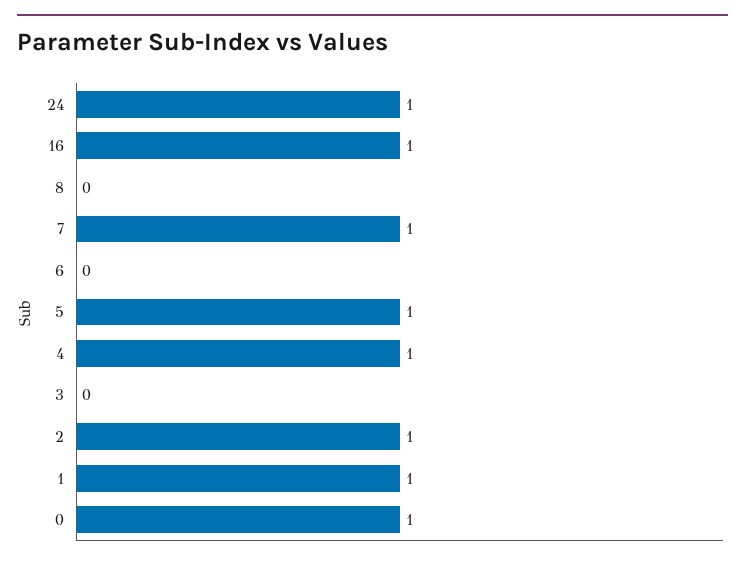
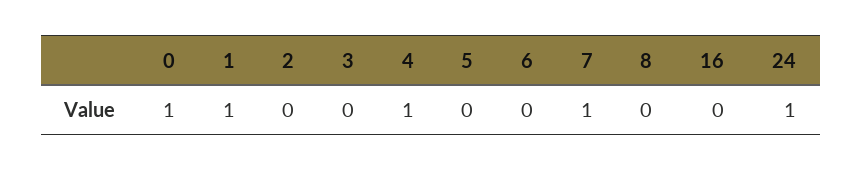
  {
    "24": 1,
-   "16": 1,
+   "16": 0,
    "8": 0,
    "7": 1,
    "6": 0,
-   "5": 1,
+   "5": 0,
    "4": 1,
    "3": 0,
-   "2": 1,
+   "2": 0,
    "1": 1,
    "0": 1
  }

